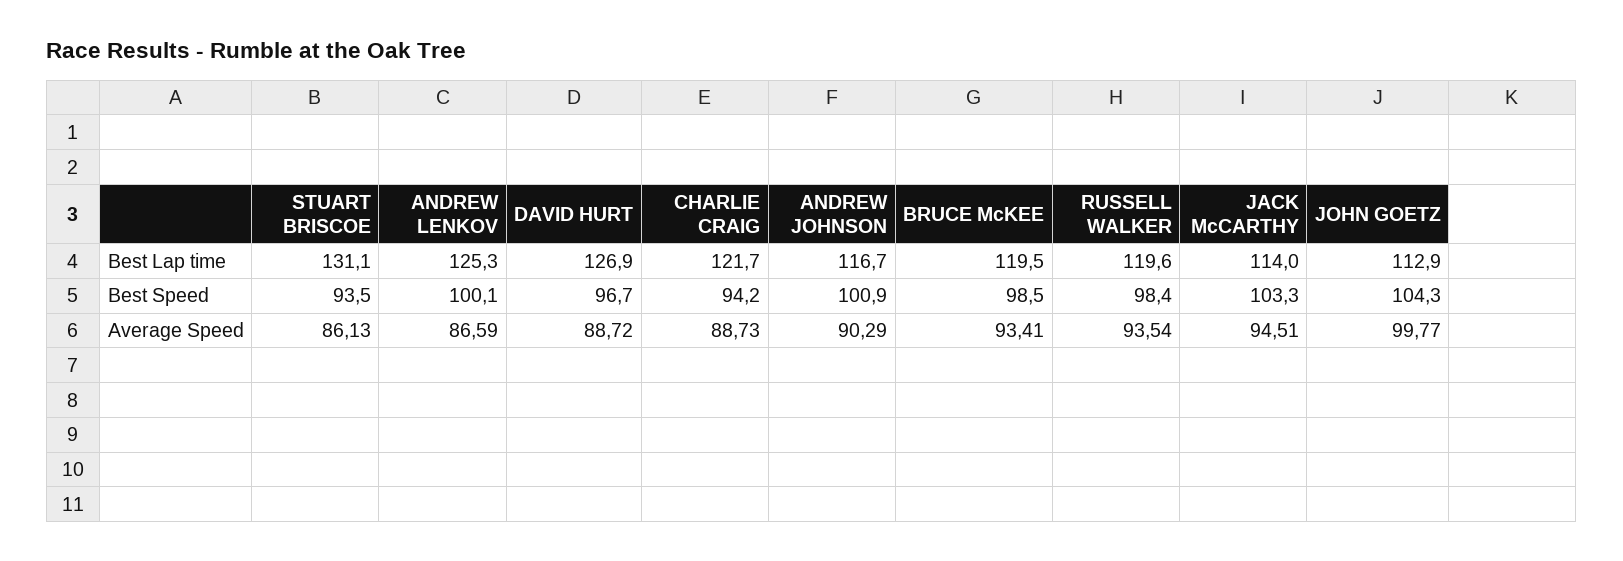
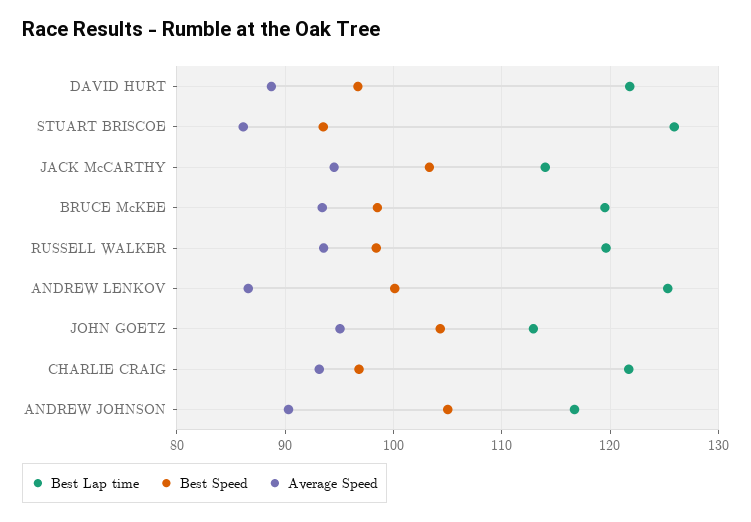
  {
    "Best Lap time": {
-     "STUART BRISCOE": 131.1,
+     "STUART BRISCOE": 126,
      "ANDREW LENKOV": 125.3,
-     "DAVID HURT": 126.9,
+     "DAVID HURT": 122,
      "CHARLIE CRAIG": 121.7,
      "ANDREW JOHNSON": 116.7,
      "BRUCE McKEE": 119.5,
      "RUSSELL WALKER": 119.6,
      "JACK McCARTHY": 114,
      "JOHN GOETZ": 112.9
    },
    "Best Speed": {
      "STUART BRISCOE": 93.5,
      "ANDREW LENKOV": 100.1,
      "DAVID HURT": 96.7,
-     "CHARLIE CRAIG": 94.2,
+     "CHARLIE CRAIG": 97,
-     "ANDREW JOHNSON": 100.9,
+     "ANDREW JOHNSON": 105,
      "BRUCE McKEE": 98.5,
      "RUSSELL WALKER": 98.4,
      "JACK McCARTHY": 103.3,
      "JOHN GOETZ": 104.3
    },
    "Average Speed": {
      "STUART BRISCOE": 86.13,
      "ANDREW LENKOV": 86.59,
      "DAVID HURT": 88.72,
-     "CHARLIE CRAIG": 88.73,
+     "CHARLIE CRAIG": 93,
      "ANDREW JOHNSON": 90.29,
      "BRUCE McKEE": 93.41,
      "RUSSELL WALKER": 93.54,
      "JACK McCARTHY": 94.51,
-     "JOHN GOETZ": 99.77
+     "JOHN GOETZ": 95
    }
  }

